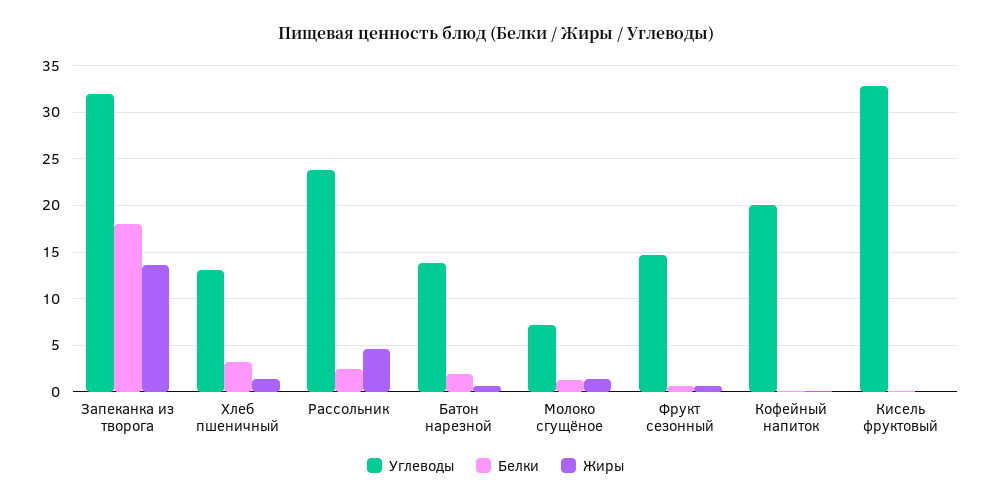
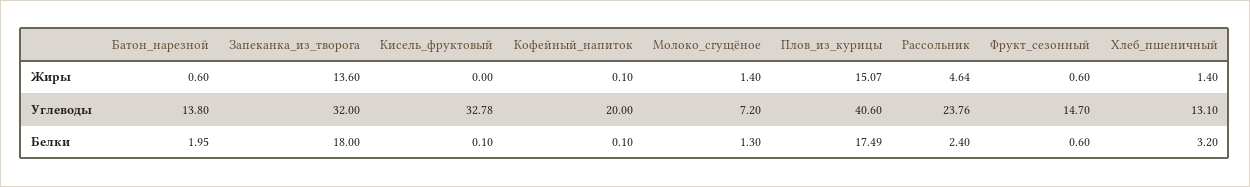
  {
    "Углеводы": {
      "Запеканка из творога": 32,
      "Хлеб пшеничный": 13.1,
      "Рассольник": 23.76,
      "Батон нарезной": 13.8,
      "Молоко сгущёное": 7.2,
      "Фрукт сезонный": 14.7,
      "Кофейный напиток": 20,
-     "Кисель фруктовый": 32.78
+     "Кисель фруктовый": 32.78,
+     "Плов_из_курицы": 40.6
    },
    "Белки": {
      "Запеканка из творога": 18,
      "Хлеб пшеничный": 3.2,
      "Рассольник": 2.4,
      "Батон нарезной": 1.95,
      "Молоко сгущёное": 1.3,
      "Фрукт сезонный": 0.6,
      "Кофейный напиток": 0.1,
-     "Кисель фруктовый": 0.1
+     "Кисель фруктовый": 0.1,
+     "Плов_из_курицы": 17.49
    },
    "Жиры": {
      "Запеканка из творога": 13.6,
      "Хлеб пшеничный": 1.4,
      "Рассольник": 4.64,
      "Батон нарезной": 0.6,
      "Молоко сгущёное": 1.4,
      "Фрукт сезонный": 0.6,
      "Кофейный напиток": 0.1,
-     "Кисель фруктовый": 0
+     "Кисель фруктовый": 0,
+     "Плов_из_курицы": 15.07
    }
  }

